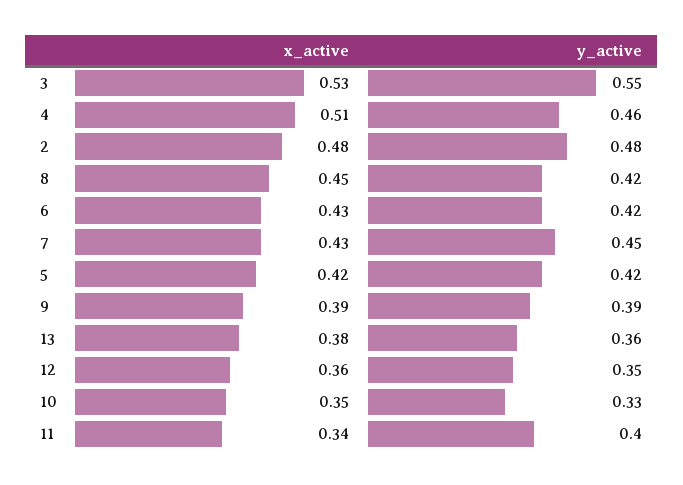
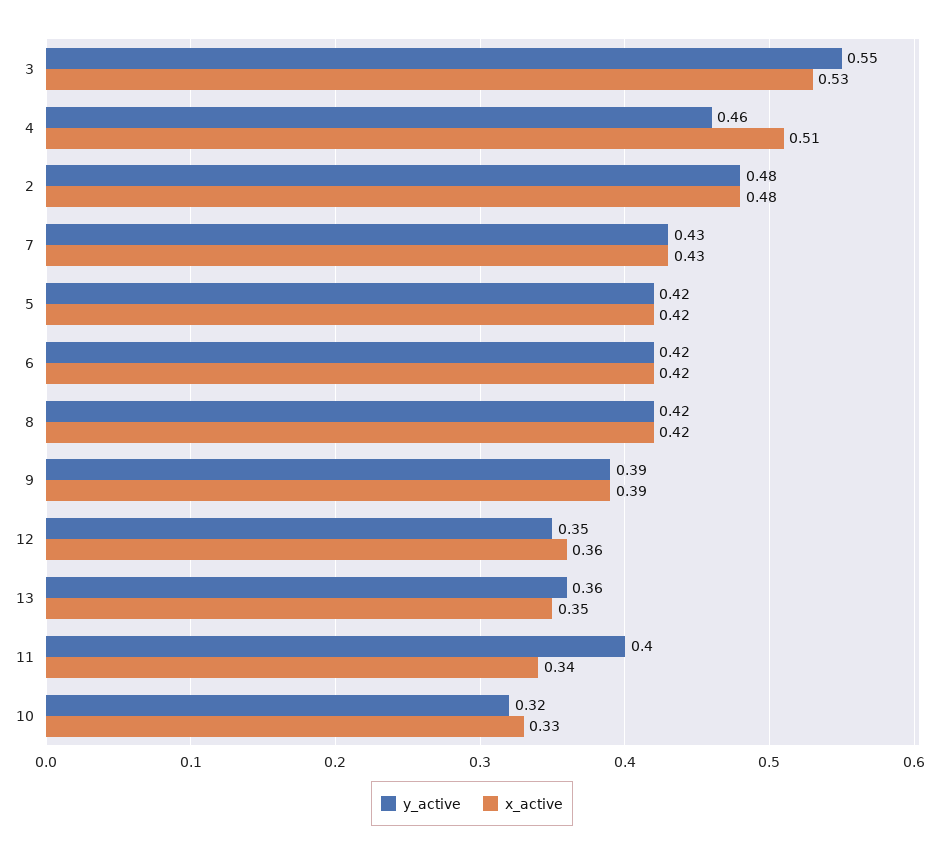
  {
    "x_active": {
      "3": 0.53,
      "4": 0.51,
      "2": 0.48,
-     "8": 0.45,
+     "8": 0.42,
-     "6": 0.43,
+     "6": 0.42,
      "7": 0.43,
      "5": 0.42,
      "9": 0.39,
-     "13": 0.38,
+     "13": 0.35,
      "12": 0.36,
-     "10": 0.35,
+     "10": 0.33,
      "11": 0.34
    },
    "y_active": {
      "3": 0.55,
      "4": 0.46,
      "2": 0.48,
      "8": 0.42,
      "6": 0.42,
-     "7": 0.45,
+     "7": 0.43,
      "5": 0.42,
      "9": 0.39,
      "13": 0.36,
      "12": 0.35,
-     "10": 0.33,
+     "10": 0.32,
      "11": 0.4
    }
  }

